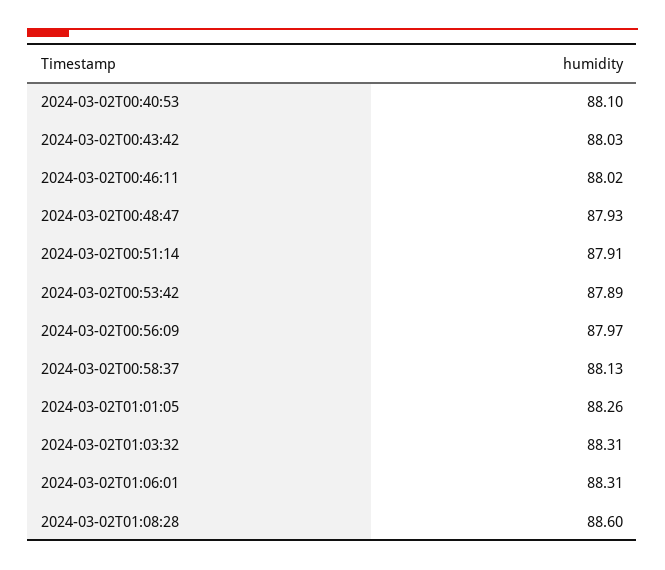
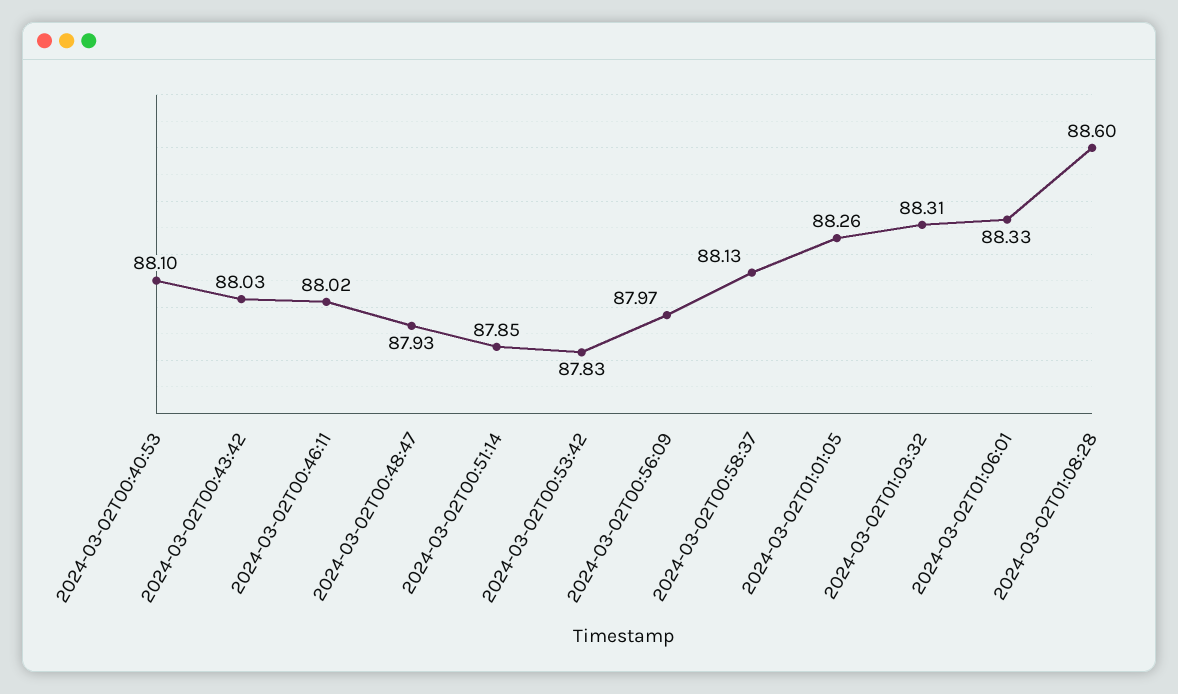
  {
    "2024-03-02T00:40:53": 88.1,
    "2024-03-02T00:43:42": 88.03,
    "2024-03-02T00:46:11": 88.02,
    "2024-03-02T00:48:47": 87.93,
-   "2024-03-02T00:51:14": 87.91,
+   "2024-03-02T00:51:14": 87.85,
-   "2024-03-02T00:53:42": 87.89,
+   "2024-03-02T00:53:42": 87.83,
    "2024-03-02T00:56:09": 87.97,
    "2024-03-02T00:58:37": 88.13,
    "2024-03-02T01:01:05": 88.26,
    "2024-03-02T01:03:32": 88.31,
-   "2024-03-02T01:06:01": 88.31,
+   "2024-03-02T01:06:01": 88.33,
    "2024-03-02T01:08:28": 88.6
  }

